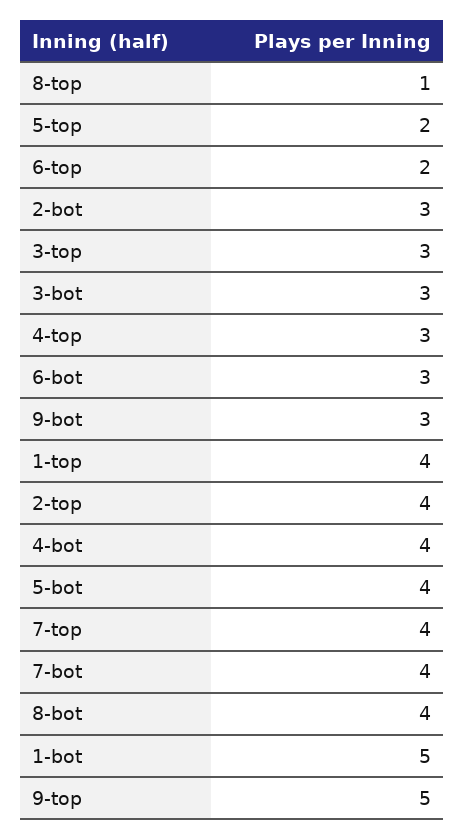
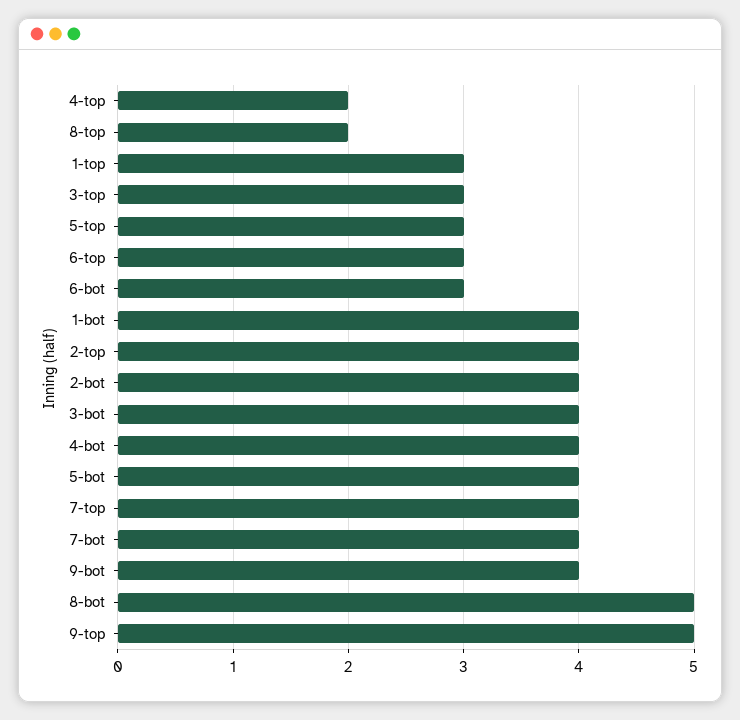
  {
-   "8-top": 1,
+   "8-top": 2,
-   "5-top": 2,
+   "5-top": 3,
-   "6-top": 2,
+   "6-top": 3,
-   "2-bot": 3,
+   "2-bot": 4,
    "3-top": 3,
-   "3-bot": 3,
+   "3-bot": 4,
-   "4-top": 3,
+   "4-top": 2,
    "6-bot": 3,
-   "9-bot": 3,
+   "9-bot": 4,
-   "1-top": 4,
+   "1-top": 3,
    "2-top": 4,
    "4-bot": 4,
    "5-bot": 4,
    "7-top": 4,
    "7-bot": 4,
-   "8-bot": 4,
+   "8-bot": 5,
-   "1-bot": 5,
+   "1-bot": 4,
    "9-top": 5
  }

